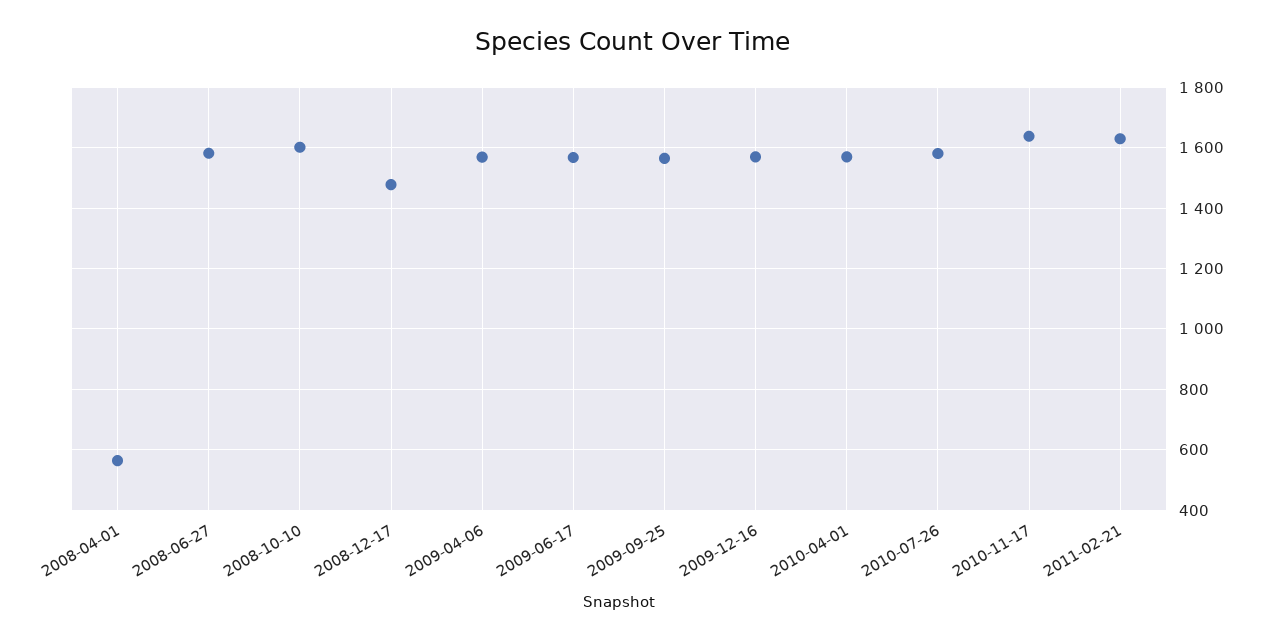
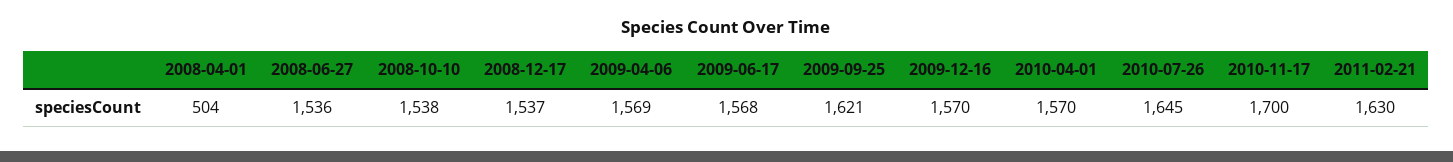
  {
-   "2008-04-01": 560,
+   "2008-04-01": 504,
-   "2008-06-27": 1580,
+   "2008-06-27": 1536,
-   "2008-10-10": 1600,
+   "2008-10-10": 1538,
-   "2008-12-17": 1480,
+   "2008-12-17": 1537,
    "2009-04-06": 1569,
    "2009-06-17": 1568,
-   "2009-09-25": 1560,
+   "2009-09-25": 1621,
    "2009-12-16": 1570,
    "2010-04-01": 1570,
-   "2010-07-26": 1580,
+   "2010-07-26": 1645,
-   "2010-11-17": 1640,
+   "2010-11-17": 1700,
    "2011-02-21": 1630
  }

